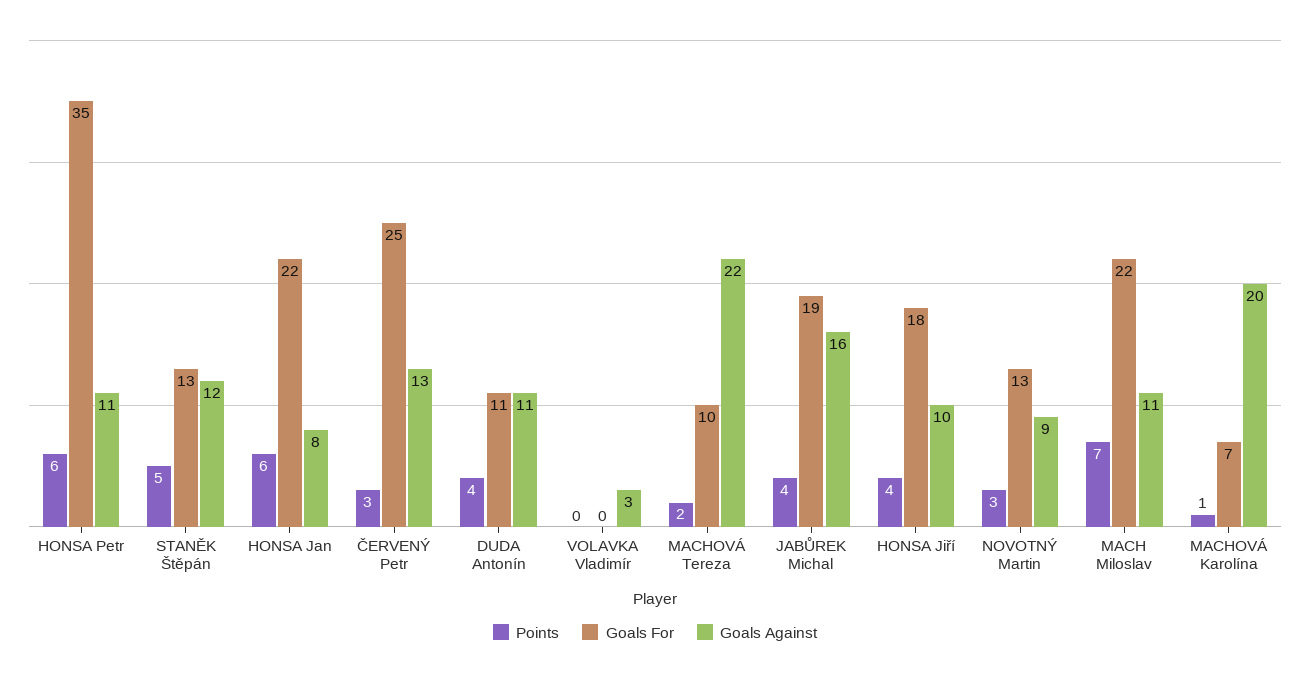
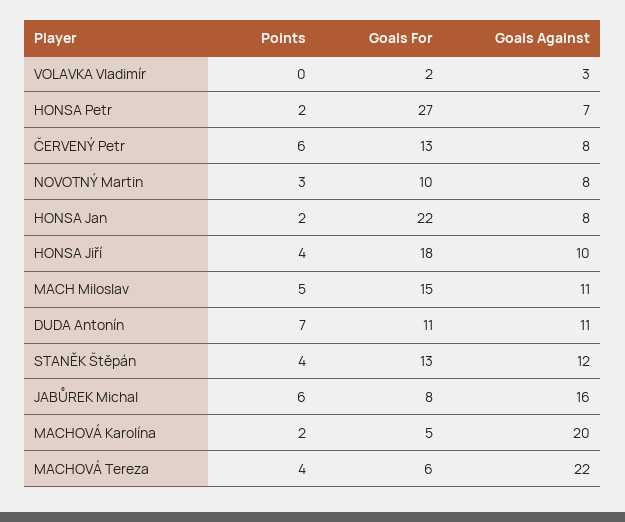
  {
    "Points": {
-     "HONSA Petr": 6,
+     "HONSA Petr": 2,
-     "STANĚK Štěpán": 5,
+     "STANĚK Štěpán": 4,
-     "HONSA Jan": 6,
+     "HONSA Jan": 2,
-     "ČERVENÝ Petr": 3,
+     "ČERVENÝ Petr": 6,
-     "DUDA Antonín": 4,
+     "DUDA Antonín": 7,
      "VOLAVKA Vladimír": 0,
-     "MACHOVÁ Tereza": 2,
+     "MACHOVÁ Tereza": 4,
-     "JABŮREK Michal": 4,
+     "JABŮREK Michal": 6,
      "HONSA Jiří": 4,
      "NOVOTNÝ Martin": 3,
-     "MACH Miloslav": 7,
+     "MACH Miloslav": 5,
-     "MACHOVÁ Karolína": 1
+     "MACHOVÁ Karolína": 2
    },
    "Goals For": {
-     "HONSA Petr": 35,
+     "HONSA Petr": 27,
      "STANĚK Štěpán": 13,
      "HONSA Jan": 22,
-     "ČERVENÝ Petr": 25,
+     "ČERVENÝ Petr": 13,
      "DUDA Antonín": 11,
-     "VOLAVKA Vladimír": 0,
+     "VOLAVKA Vladimír": 2,
-     "MACHOVÁ Tereza": 10,
+     "MACHOVÁ Tereza": 6,
-     "JABŮREK Michal": 19,
+     "JABŮREK Michal": 8,
      "HONSA Jiří": 18,
-     "NOVOTNÝ Martin": 13,
+     "NOVOTNÝ Martin": 10,
-     "MACH Miloslav": 22,
+     "MACH Miloslav": 15,
-     "MACHOVÁ Karolína": 7
+     "MACHOVÁ Karolína": 5
    },
    "Goals Against": {
-     "HONSA Petr": 11,
+     "HONSA Petr": 7,
      "STANĚK Štěpán": 12,
      "HONSA Jan": 8,
-     "ČERVENÝ Petr": 13,
+     "ČERVENÝ Petr": 8,
      "DUDA Antonín": 11,
      "VOLAVKA Vladimír": 3,
      "MACHOVÁ Tereza": 22,
      "JABŮREK Michal": 16,
      "HONSA Jiří": 10,
-     "NOVOTNÝ Martin": 9,
+     "NOVOTNÝ Martin": 8,
      "MACH Miloslav": 11,
      "MACHOVÁ Karolína": 20
    }
  }

